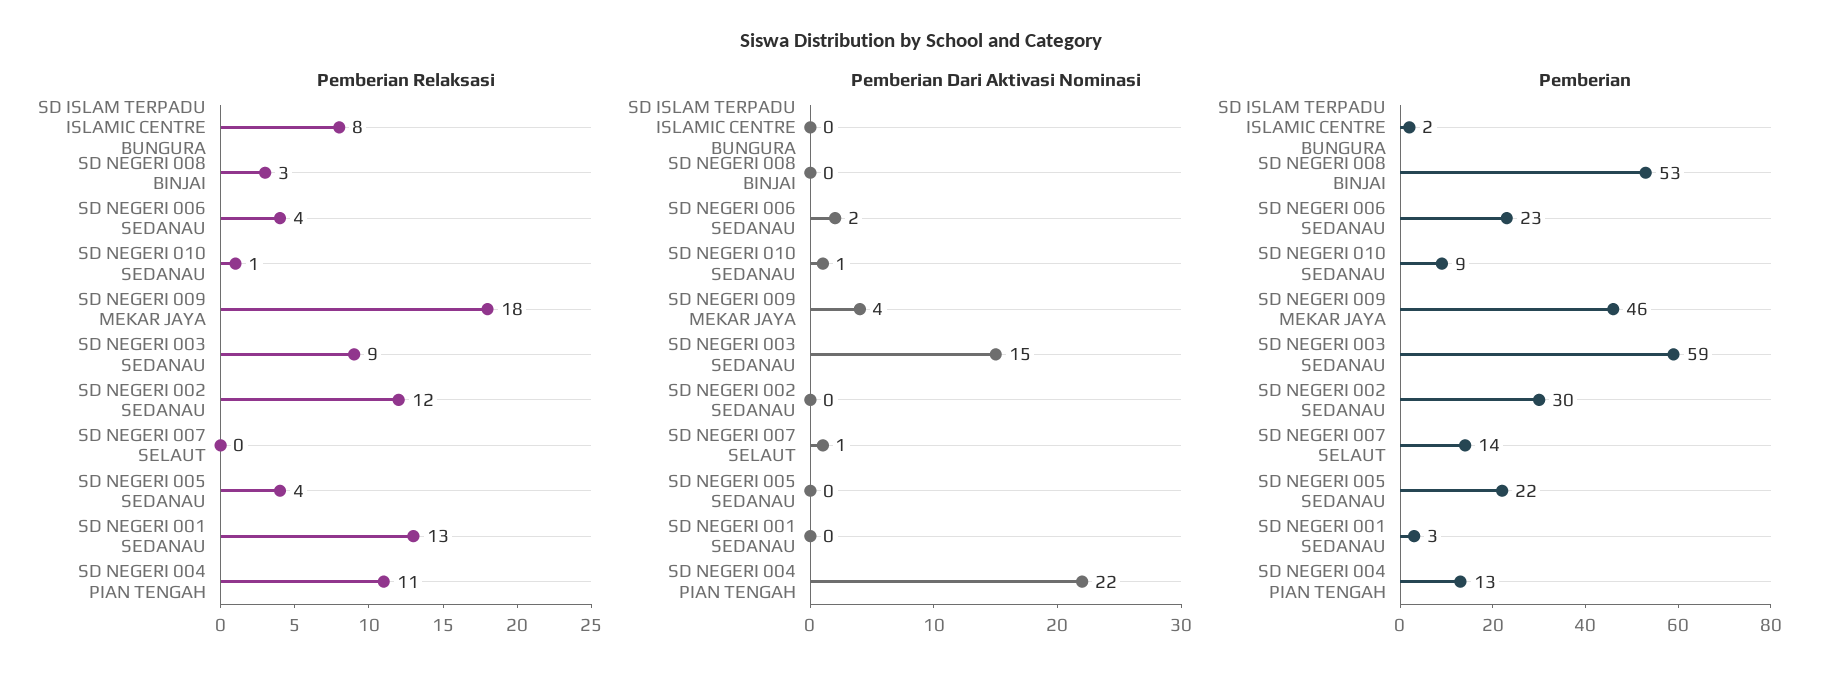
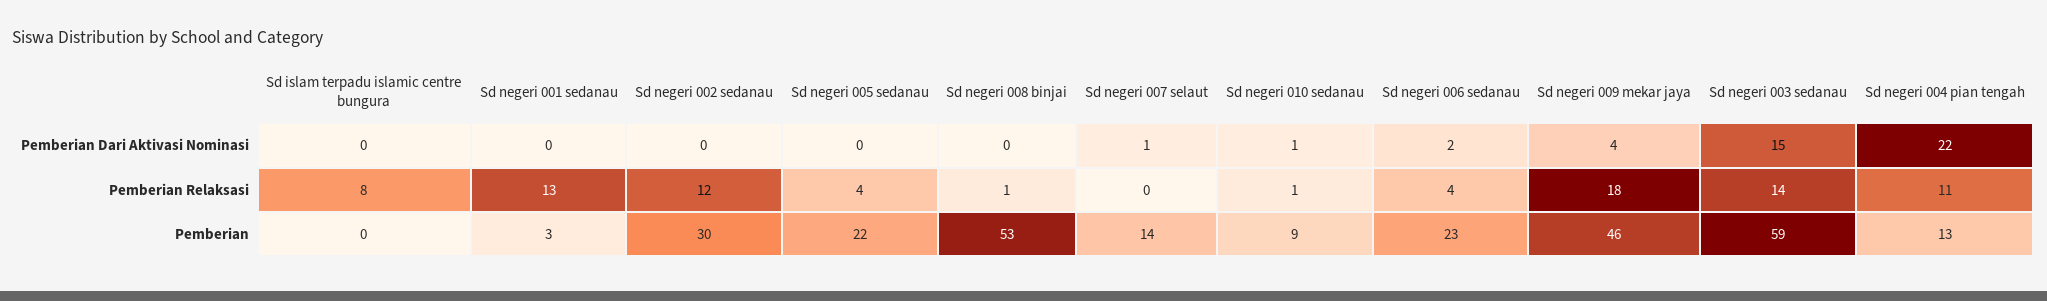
  {
    "Pemberian Relaksasi": {
      "SD ISLAM TERPADU ISLAMIC CENTRE BUNGURA": 8,
-     "SD NEGERI 008 BINJAI": 3,
+     "SD NEGERI 008 BINJAI": 1,
      "SD NEGERI 006 SEDANAU": 4,
      "SD NEGERI 010 SEDANAU": 1,
      "SD NEGERI 009 MEKAR JAYA": 18,
-     "SD NEGERI 003 SEDANAU": 9,
+     "SD NEGERI 003 SEDANAU": 14,
      "SD NEGERI 002 SEDANAU": 12,
      "SD NEGERI 007 SELAUT": 0,
      "SD NEGERI 005 SEDANAU": 4,
      "SD NEGERI 001 SEDANAU": 13,
      "SD NEGERI 004 PIAN TENGAH": 11
    },
    "Pemberian Dari Aktivasi Nominasi": {
      "SD ISLAM TERPADU ISLAMIC CENTRE BUNGURA": 0,
      "SD NEGERI 008 BINJAI": 0,
      "SD NEGERI 006 SEDANAU": 2,
      "SD NEGERI 010 SEDANAU": 1,
      "SD NEGERI 009 MEKAR JAYA": 4,
      "SD NEGERI 003 SEDANAU": 15,
      "SD NEGERI 002 SEDANAU": 0,
      "SD NEGERI 007 SELAUT": 1,
      "SD NEGERI 005 SEDANAU": 0,
      "SD NEGERI 001 SEDANAU": 0,
      "SD NEGERI 004 PIAN TENGAH": 22
    },
    "Pemberian": {
-     "SD ISLAM TERPADU ISLAMIC CENTRE BUNGURA": 2,
+     "SD ISLAM TERPADU ISLAMIC CENTRE BUNGURA": 0,
      "SD NEGERI 008 BINJAI": 53,
      "SD NEGERI 006 SEDANAU": 23,
      "SD NEGERI 010 SEDANAU": 9,
      "SD NEGERI 009 MEKAR JAYA": 46,
      "SD NEGERI 003 SEDANAU": 59,
      "SD NEGERI 002 SEDANAU": 30,
      "SD NEGERI 007 SELAUT": 14,
      "SD NEGERI 005 SEDANAU": 22,
      "SD NEGERI 001 SEDANAU": 3,
      "SD NEGERI 004 PIAN TENGAH": 13
    }
  }

